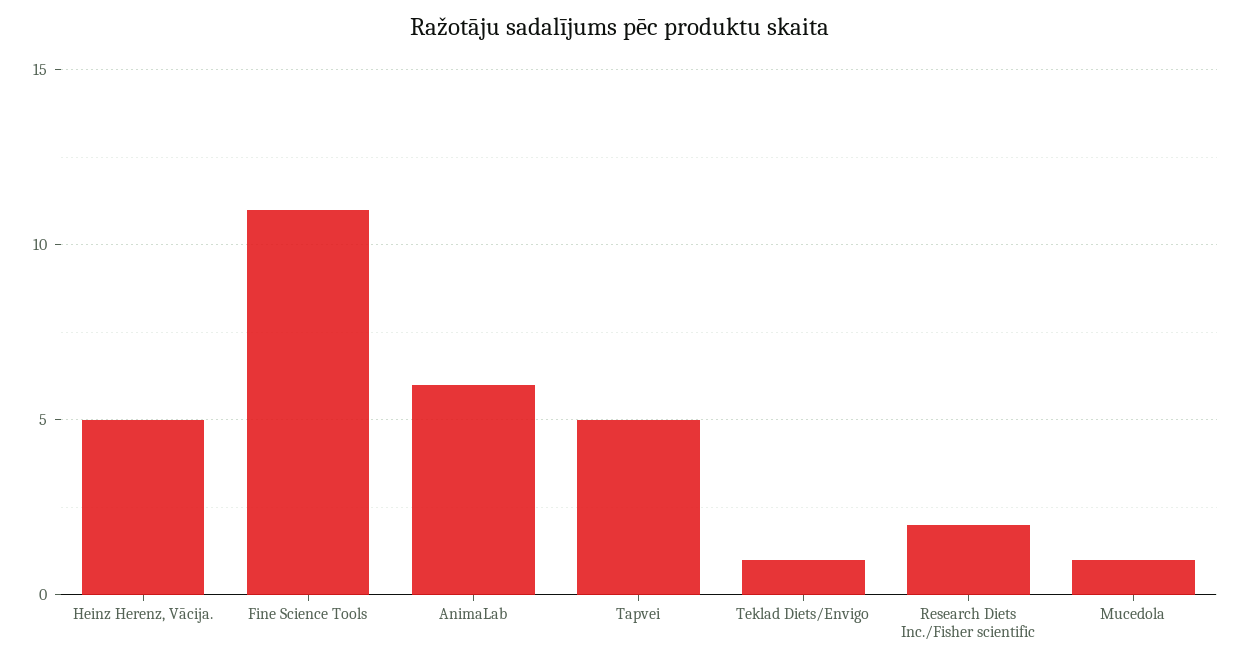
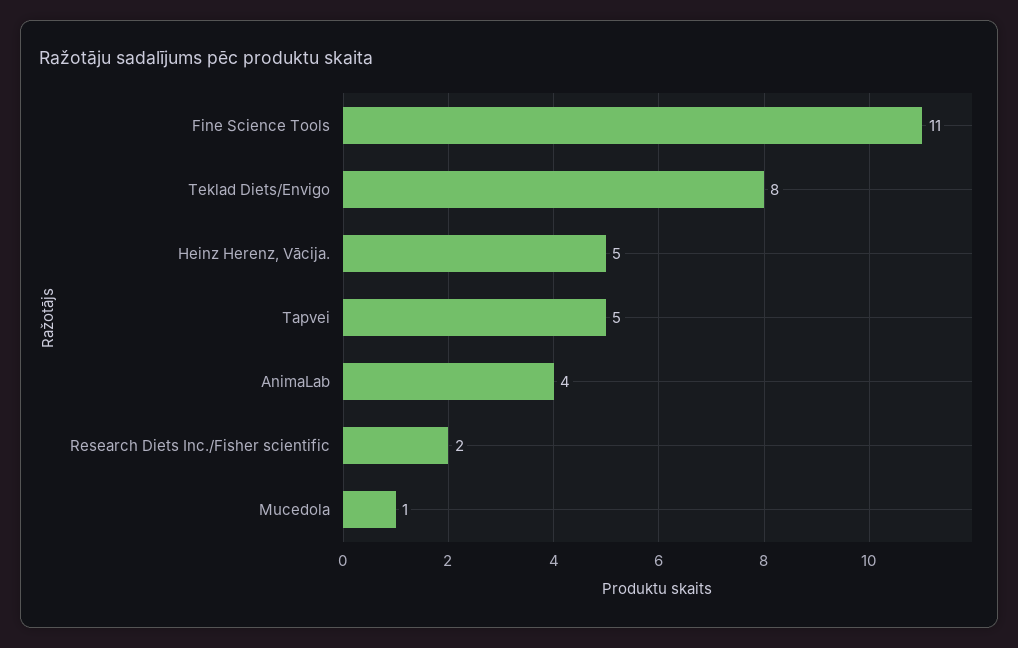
  {
    "Heinz Herenz, Vācija.": 5,
    "Fine Science Tools": 11,
-   "AnimaLab": 6,
+   "AnimaLab": 4,
    "Tapvei": 5,
-   "Teklad Diets/Envigo": 1,
+   "Teklad Diets/Envigo": 8,
    "Research Diets Inc./Fisher scientific": 2,
    "Mucedola": 1
  }

